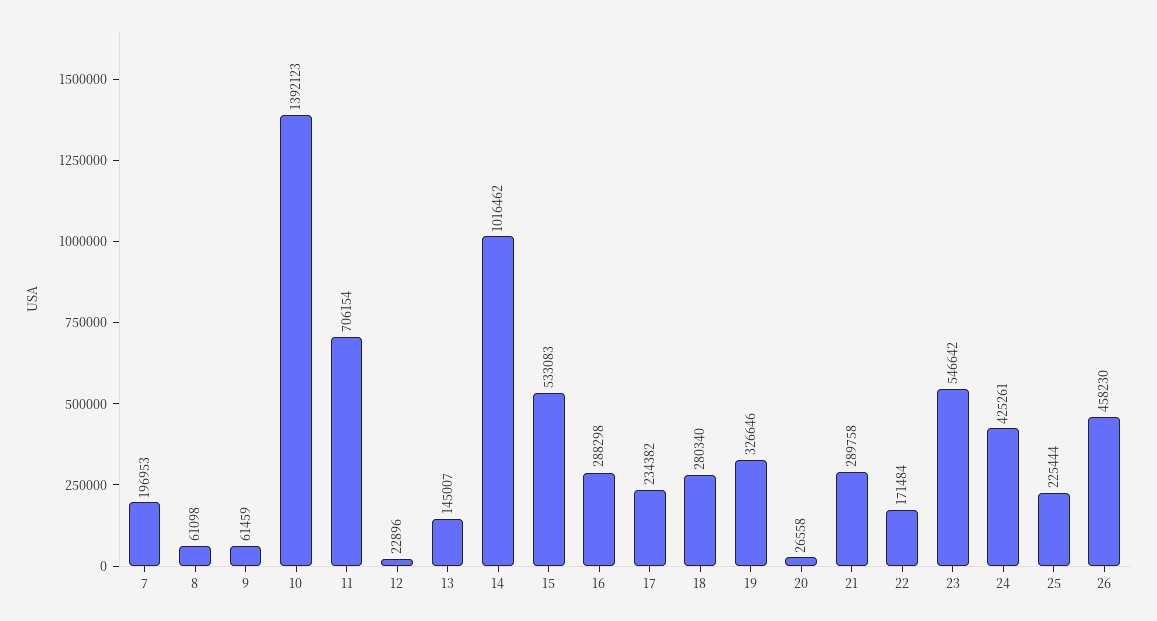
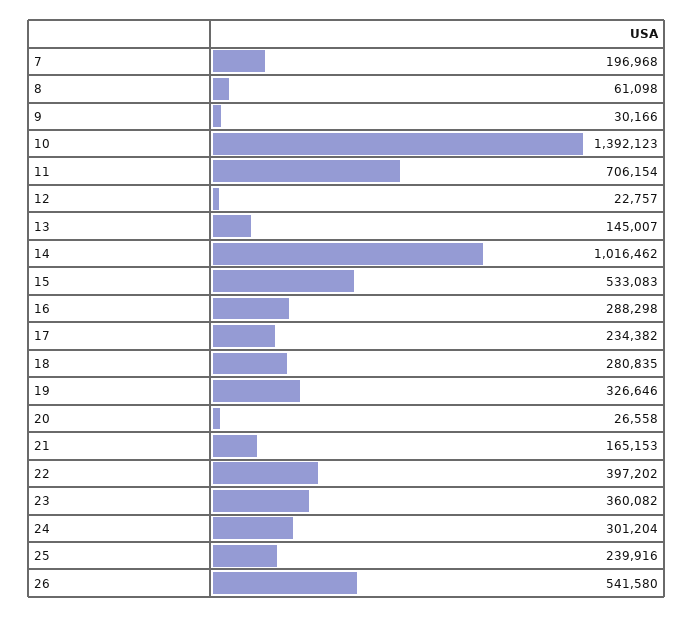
  {
-   "7": 196953,
+   "7": 196968,
    "8": 61098,
-   "9": 61459,
+   "9": 30166,
    "10": 1392123,
    "11": 706154,
-   "12": 22896,
+   "12": 22757,
    "13": 145007,
    "14": 1016462,
    "15": 533083,
    "16": 288298,
    "17": 234382,
-   "18": 280340,
+   "18": 280835,
    "19": 326646,
    "20": 26558,
-   "21": 289758,
+   "21": 165153,
-   "22": 171484,
+   "22": 397202,
-   "23": 546642,
+   "23": 360082,
-   "24": 425261,
+   "24": 301204,
-   "25": 225444,
+   "25": 239916,
-   "26": 458230
+   "26": 541580
  }

